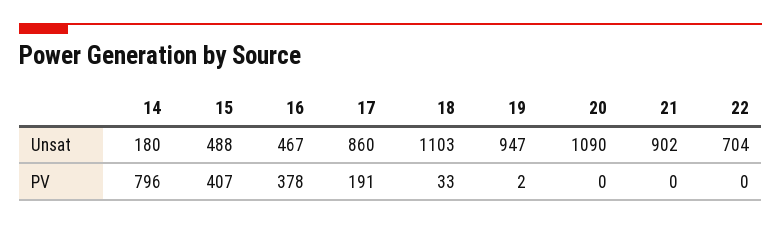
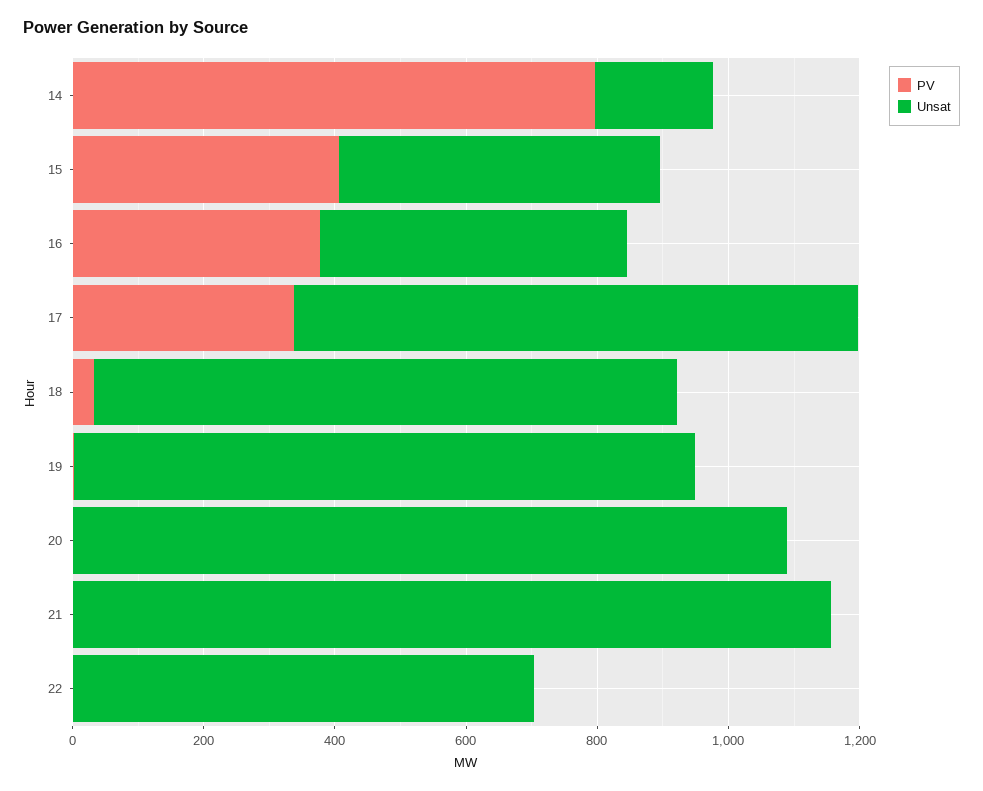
  {
    "Unsat": {
      "14": 180,
      "15": 488,
      "16": 467,
      "17": 860,
-     "18": 1103,
+     "18": 900,
      "19": 947,
      "20": 1090,
-     "21": 902,
+     "21": 1150,
      "22": 704
    },
    "PV": {
      "14": 796,
      "15": 407,
      "16": 378,
-     "17": 191,
+     "17": 350,
      "18": 33,
      "19": 2,
      "20": 0,
      "21": 0,
      "22": 0
    }
  }

